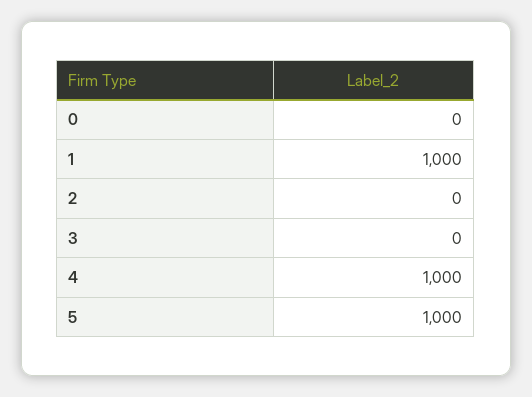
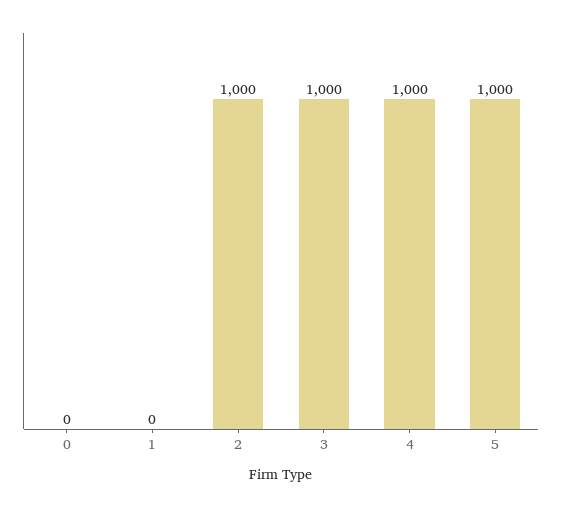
  {
    "0": 0,
-   "1": 1000,
+   "1": 0,
-   "2": 0,
+   "2": 1000,
-   "3": 0,
+   "3": 1000,
    "4": 1000,
    "5": 1000
  }

